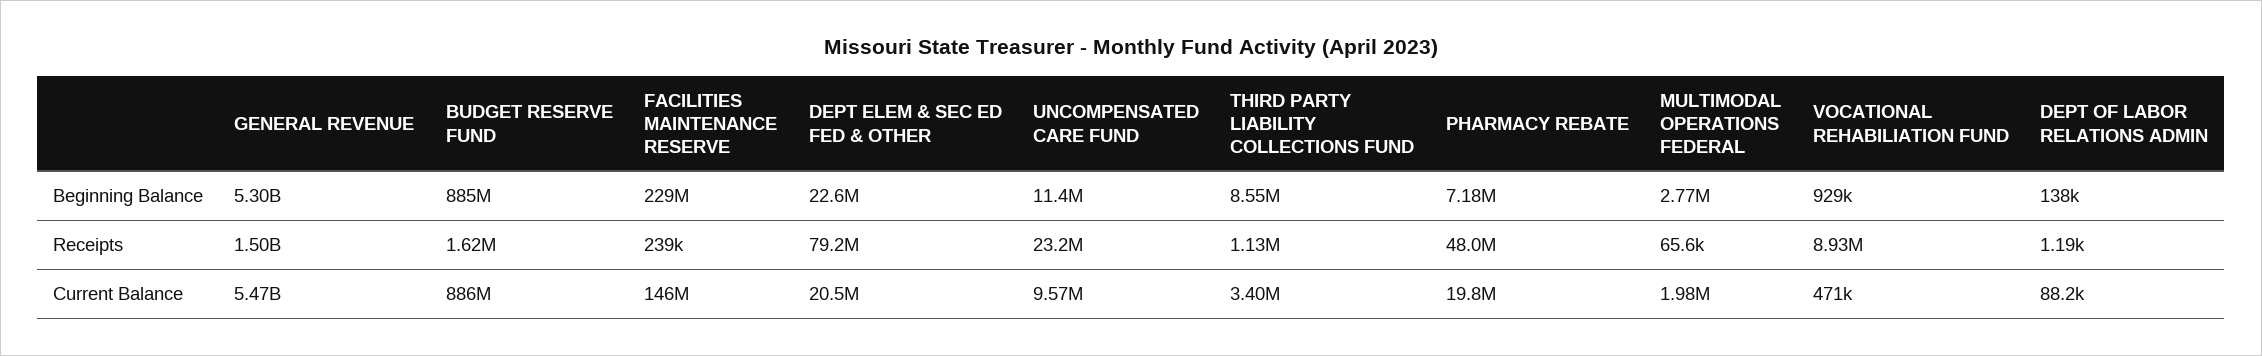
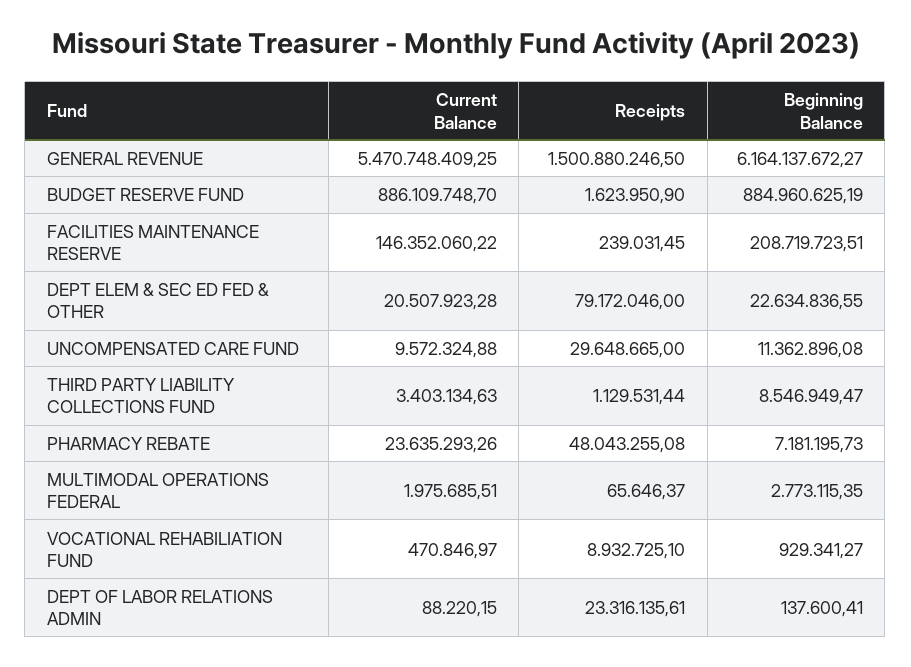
  {
    "GENERAL REVENUE": {
-     "Beginning Balance": 5300000000,
+     "Beginning Balance": 6164137672.27,
      "Receipts": 1500880246.5,
      "Current Balance": 5470748409.25
    },
    "BUDGET RESERVE FUND": {
      "Beginning Balance": 884960625.19,
      "Receipts": 1623950.9,
      "Current Balance": 886109748.7
    },
    "FACILITIES MAINTENANCE RESERVE": {
-     "Beginning Balance": 229000000,
+     "Beginning Balance": 208719723.51,
      "Receipts": 239031.45,
      "Current Balance": 146352060.22
    },
    "DEPT ELEM & SEC ED FED & OTHER": {
      "Beginning Balance": 22634836.55,
      "Receipts": 79172046,
      "Current Balance": 20507923.28
    },
    "UNCOMPENSATED CARE FUND": {
      "Beginning Balance": 11362896.08,
-     "Receipts": 23200000,
+     "Receipts": 29648665,
      "Current Balance": 9572324.88
    },
    "THIRD PARTY LIABILITY COLLECTIONS FUND": {
      "Beginning Balance": 8546949.47,
      "Receipts": 1129531.44,
      "Current Balance": 3403134.63
    },
    "PHARMACY REBATE": {
      "Beginning Balance": 7181195.73,
      "Receipts": 48043255.08,
-     "Current Balance": 19800000
+     "Current Balance": 23635293.26
    },
    "MULTIMODAL OPERATIONS FEDERAL": {
      "Beginning Balance": 2773115.35,
      "Receipts": 65646.37,
      "Current Balance": 1975685.51
    },
    "VOCATIONAL REHABILIATION FUND": {
      "Beginning Balance": 929341.27,
      "Receipts": 8932725.1,
      "Current Balance": 470846.97
    },
    "DEPT OF LABOR RELATIONS ADMIN": {
      "Beginning Balance": 137600.41,
-     "Receipts": 1190,
+     "Receipts": 23316135.61,
      "Current Balance": 88220.15
    }
  }

